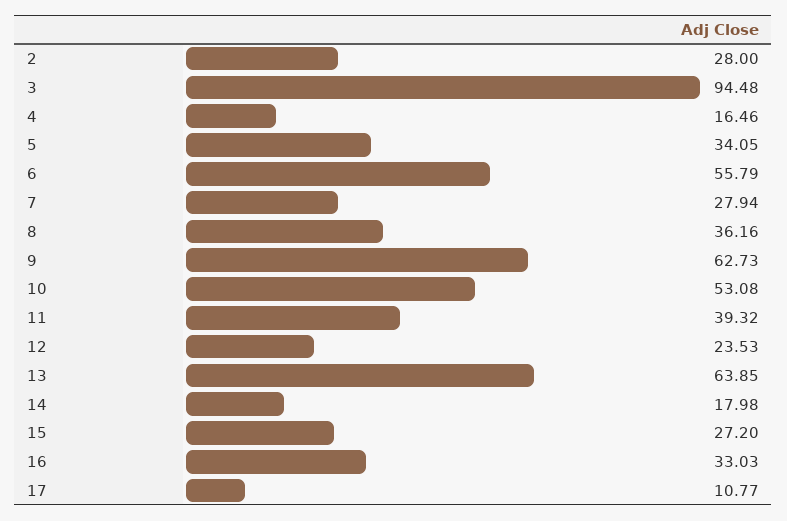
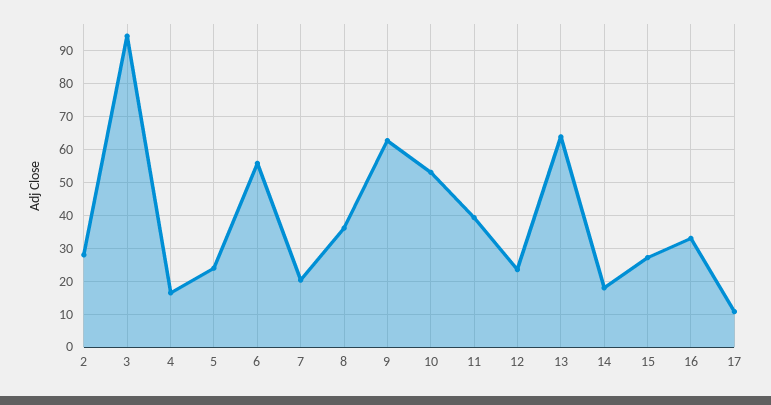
  {
    "2": 28,
    "3": 94.48,
    "4": 16.46,
-   "5": 34.05,
+   "5": 24,
    "6": 55.79,
-   "7": 27.94,
+   "7": 20,
    "8": 36.16,
    "9": 62.73,
    "10": 53.08,
    "11": 39.32,
    "12": 23.53,
    "13": 63.85,
    "14": 17.98,
    "15": 27.2,
    "16": 33.03,
    "17": 10.77
  }

